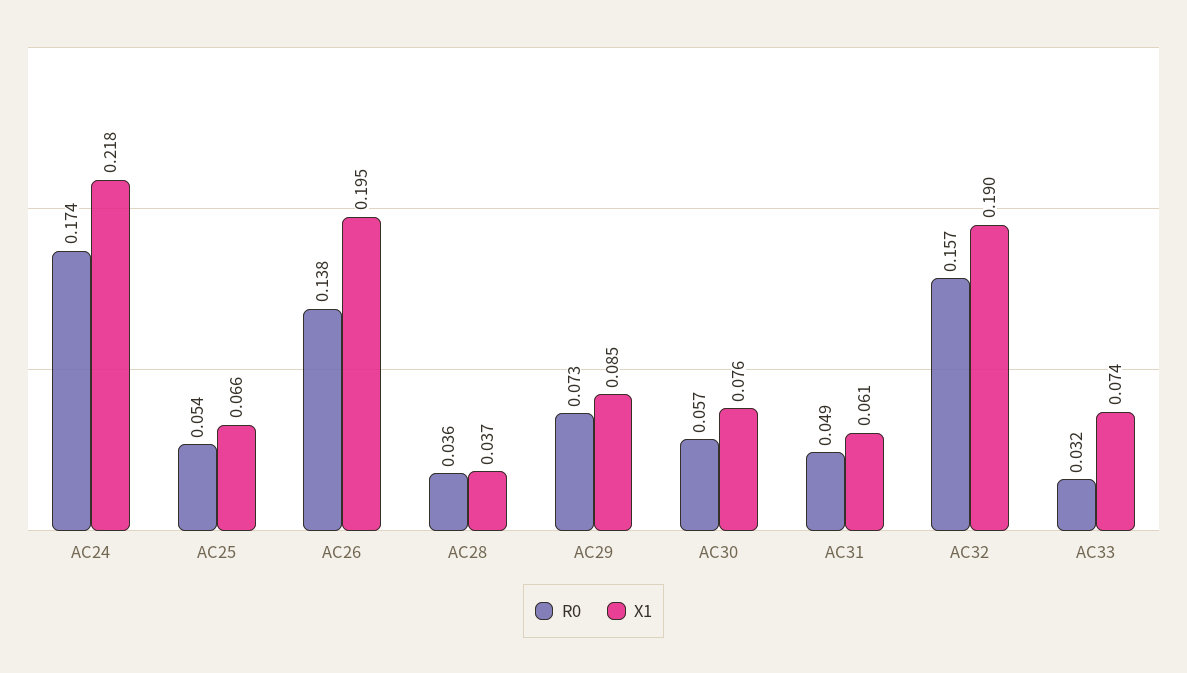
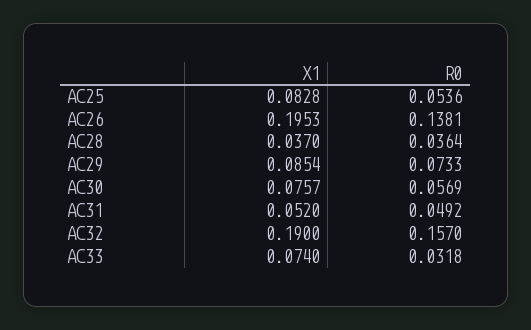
  {
    "R0": {
-     "AC24": 0.174,
      "AC25": 0.0536,
      "AC26": 0.1381,
      "AC28": 0.0364,
      "AC29": 0.0733,
      "AC30": 0.0569,
      "AC31": 0.0492,
      "AC32": 0.157,
      "AC33": 0.0318
    },
    "X1": {
-     "AC24": 0.218,
-     "AC25": 0.066,
+     "AC25": 0.0828,
      "AC26": 0.1953,
      "AC28": 0.037,
      "AC29": 0.0854,
      "AC30": 0.0757,
-     "AC31": 0.061,
+     "AC31": 0.052,
      "AC32": 0.19,
      "AC33": 0.074
    }
  }

